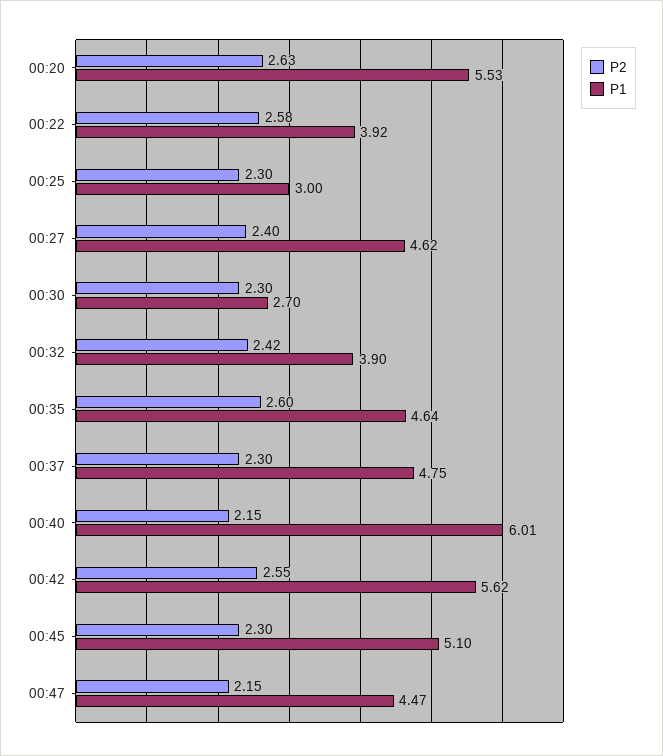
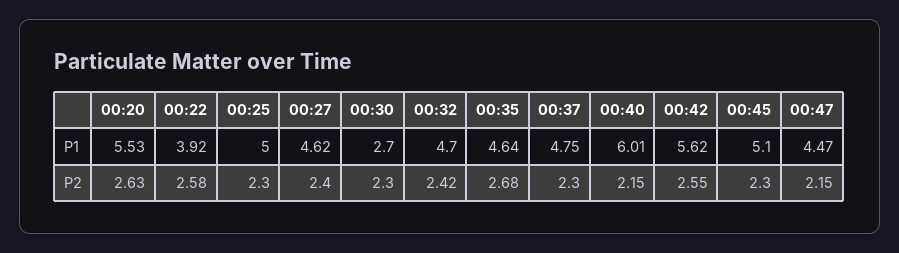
  {
    "P2": {
      "00:20": 2.63,
      "00:22": 2.58,
      "00:25": 2.3,
      "00:27": 2.4,
      "00:30": 2.3,
      "00:32": 2.42,
-     "00:35": 2.6,
+     "00:35": 2.68,
      "00:37": 2.3,
      "00:40": 2.15,
      "00:42": 2.55,
      "00:45": 2.3,
      "00:47": 2.15
    },
    "P1": {
      "00:20": 5.53,
      "00:22": 3.92,
-     "00:25": 3,
+     "00:25": 5,
      "00:27": 4.62,
      "00:30": 2.7,
-     "00:32": 3.9,
+     "00:32": 4.7,
      "00:35": 4.64,
      "00:37": 4.75,
      "00:40": 6.01,
      "00:42": 5.62,
      "00:45": 5.1,
      "00:47": 4.47
    }
  }

